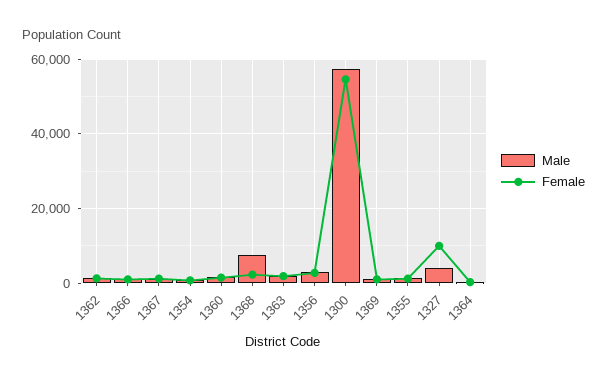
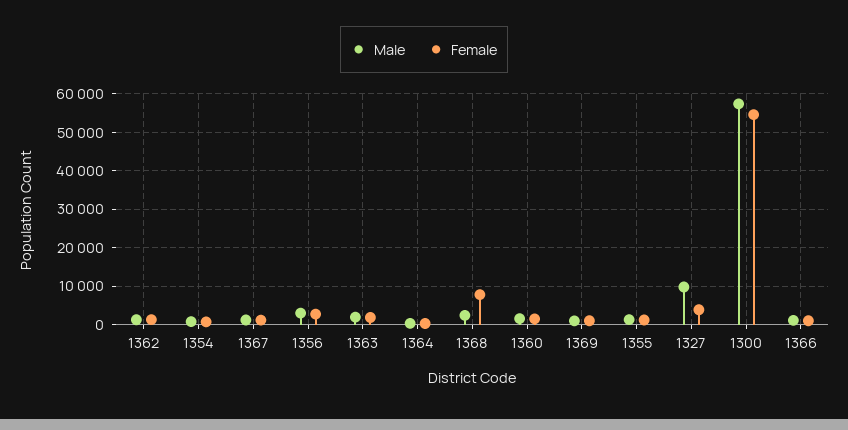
  {
    "Male": {
      "1362": 2000,
      "1366": 2000,
      "1367": 2000,
      "1354": 0,
      "1360": 2000,
-     "1368": 8000,
+     "1368": 2000,
      "1363": 2000,
      "1356": 4000,
      "1300": 58000,
      "1369": 0,
      "1355": 2000,
-     "1327": 4000,
+     "1327": 10000,
      "1364": 0
    },
    "Female": {
      "1362": 2000,
      "1366": 2000,
      "1367": 2000,
      "1354": 0,
      "1360": 2000,
-     "1368": 2000,
+     "1368": 8000,
      "1363": 2000,
      "1356": 2000,
      "1300": 54000,
      "1369": 0,
      "1355": 2000,
-     "1327": 10000,
+     "1327": 4000,
      "1364": 0
    }
  }

